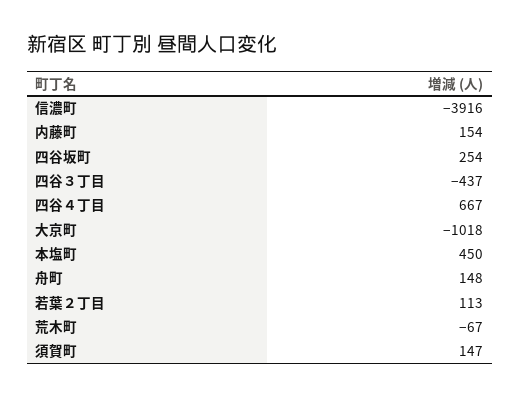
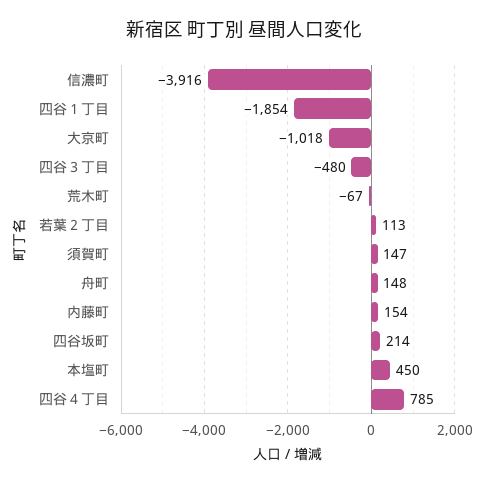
  {
    "信濃町": -3916,
    "内藤町": 154,
-   "四谷坂町": 254,
+   "四谷坂町": 214,
-   "四谷３丁目": -437,
+   "四谷３丁目": -480,
-   "四谷４丁目": 667,
+   "四谷４丁目": 785,
    "大京町": -1018,
    "本塩町": 450,
    "舟町": 148,
    "若葉２丁目": 113,
    "荒木町": -67,
-   "須賀町": 147
+   "須賀町": 147,
+   "四谷１丁目": -1854
  }

